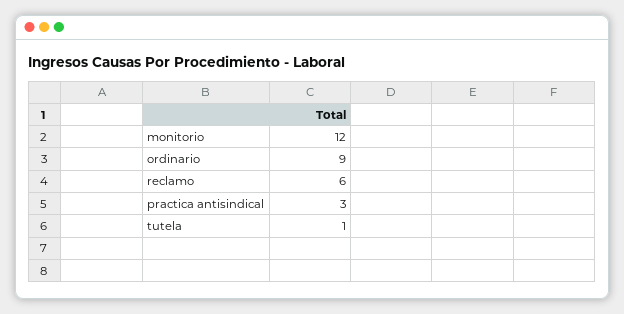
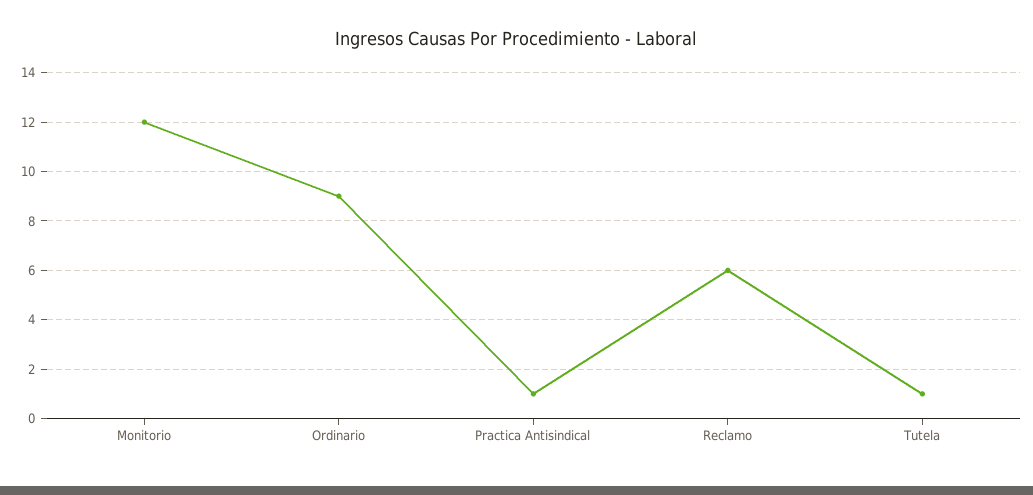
  {
    "monitorio": 12,
    "ordinario": 9,
    "reclamo": 6,
-   "practica antisindical": 3,
+   "practica antisindical": 1,
    "tutela": 1
  }

